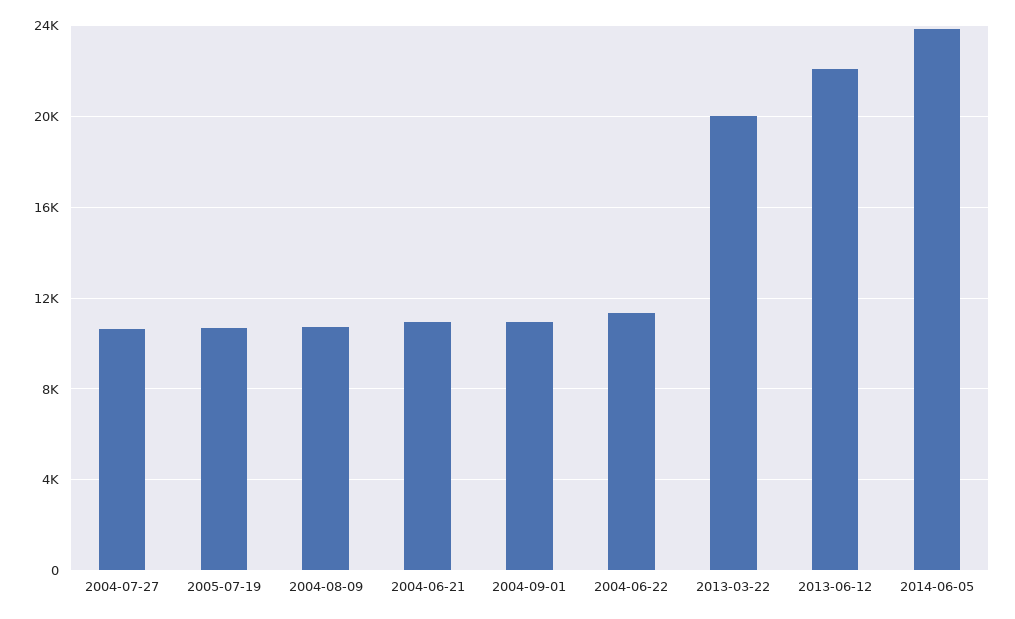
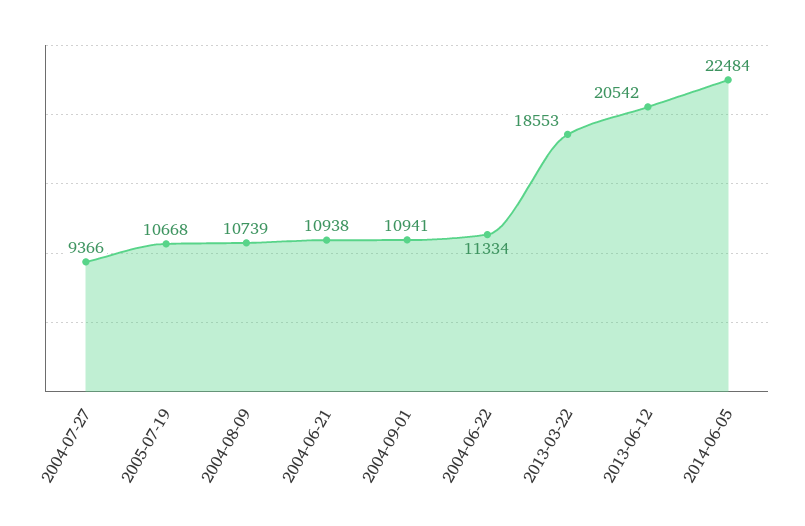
  {
-   "2004-07-27": 10500,
+   "2004-07-27": 9366,
    "2005-07-19": 10668,
    "2004-08-09": 10739,
    "2004-06-21": 10938,
    "2004-09-01": 10941,
    "2004-06-22": 11334,
-   "2013-03-22": 20000,
+   "2013-03-22": 18553,
-   "2013-06-12": 22000,
+   "2013-06-12": 20542,
-   "2014-06-05": 24000
+   "2014-06-05": 22484
  }

